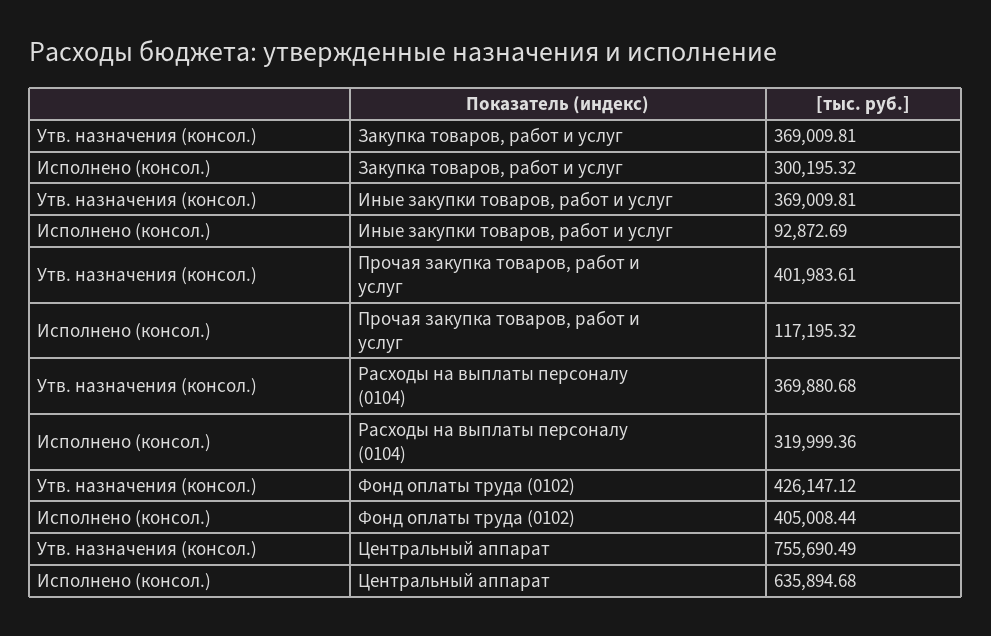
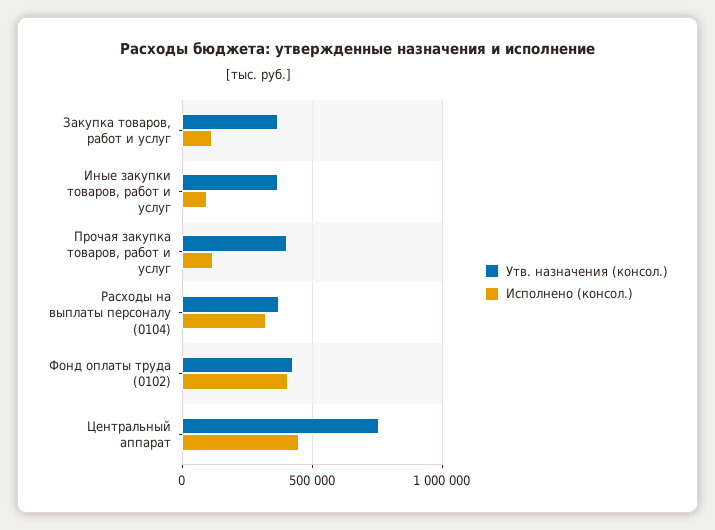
  {
    "Утв. назначения (консол.)": {
      "Закупка товаров, работ и услуг": 369009.81,
      "Иные закупки товаров, работ и услуг": 369009.81,
      "Прочая закупка товаров, работ и услуг": 401983.61,
      "Расходы на выплаты персоналу (0104)": 369880.68,
      "Фонд оплаты труда (0102)": 426147.12,
      "Центральный аппарат": 755690.49
    },
    "Исполнено (консол.)": {
-     "Закупка товаров, работ и услуг": 300195.32,
+     "Закупка товаров, работ и услуг": 100000,
      "Иные закупки товаров, работ и услуг": 92872.69,
      "Прочая закупка товаров, работ и услуг": 117195.32,
      "Расходы на выплаты персоналу (0104)": 319999.36,
      "Фонд оплаты труда (0102)": 405008.44,
-     "Центральный аппарат": 635894.68
+     "Центральный аппарат": 450000
    }
  }

